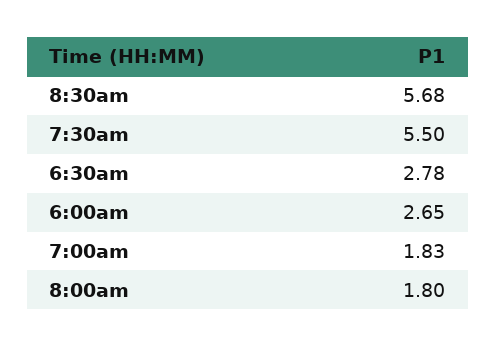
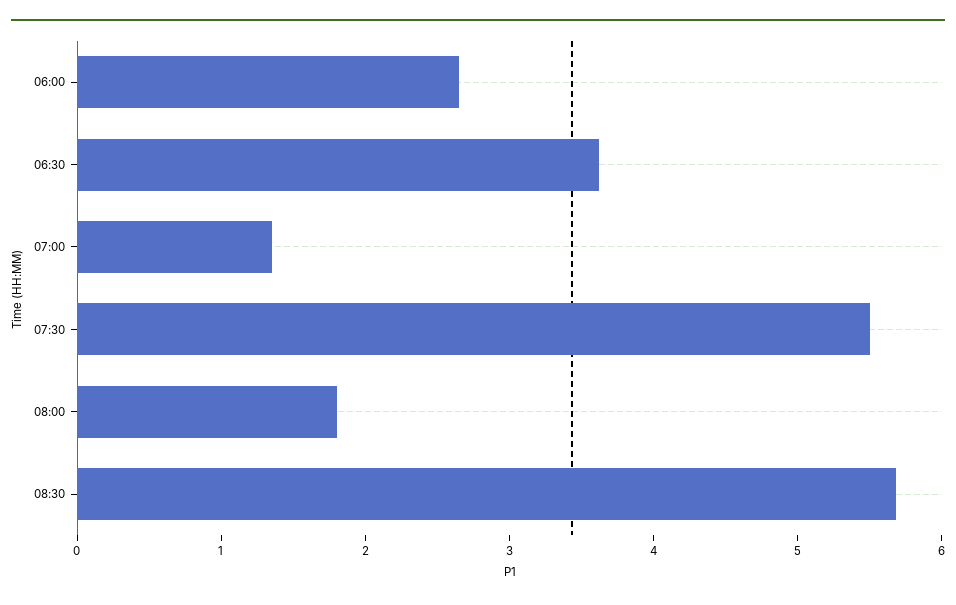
  {
    "8:30am": 5.68,
    "7:30am": 5.5,
-   "6:30am": 2.78,
+   "6:30am": 3.6,
    "6:00am": 2.65,
-   "7:00am": 1.83,
+   "7:00am": 1.4,
    "8:00am": 1.8
  }

